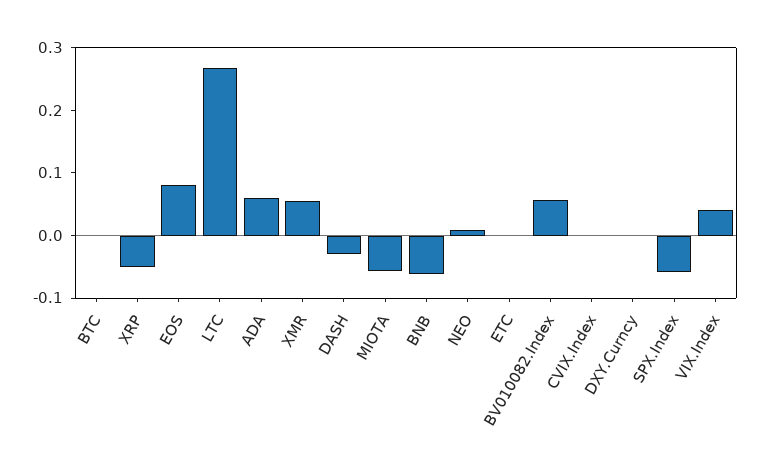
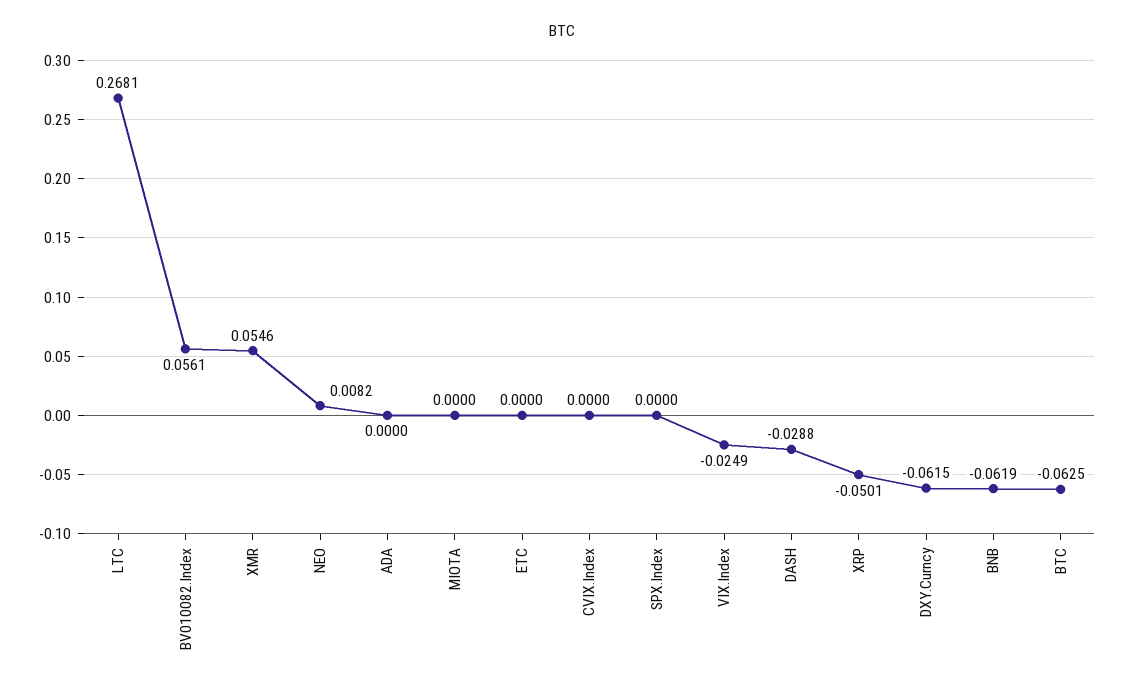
  {
-   "BTC": 0,
+   "BTC": -0.0625,
    "XRP": -0.0501,
-   "EOS": 0.08,
    "LTC": 0.2681,
-   "ADA": 0.06,
+   "ADA": 0,
    "XMR": 0.0546,
    "DASH": -0.0288,
-   "MIOTA": -0.06,
+   "MIOTA": 0,
    "BNB": -0.0619,
    "NEO": 0.0082,
    "ETC": 0,
    "BV010082.Index": 0.0561,
    "CVIX.Index": 0,
-   "DXY.Curncy": 0,
+   "DXY.Curncy": -0.0615,
-   "SPX.Index": -0.06,
+   "SPX.Index": 0,
-   "VIX.Index": 0.04
+   "VIX.Index": -0.0249
  }

